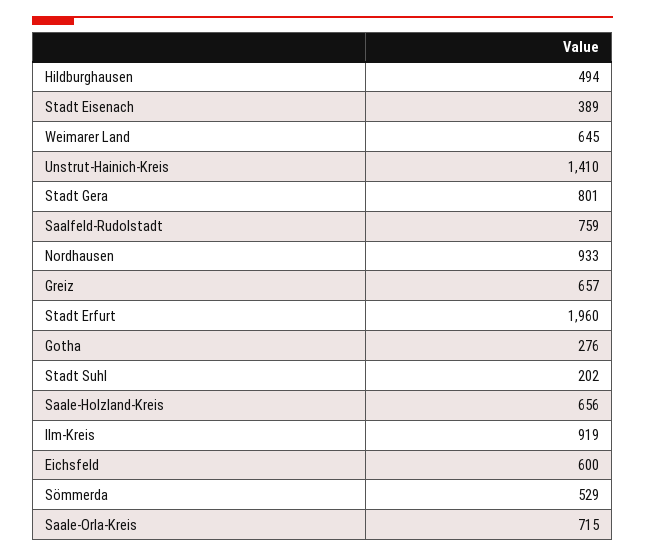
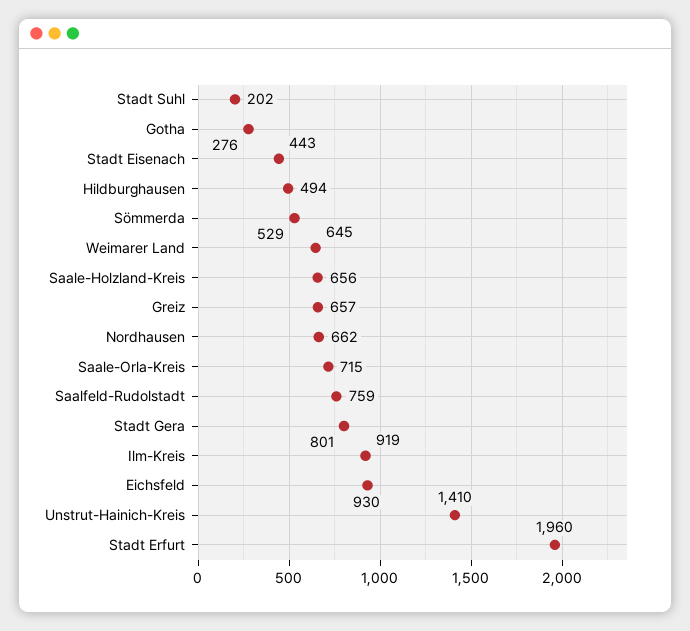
  {
    "Hildburghausen": 494,
-   "Stadt Eisenach": 389,
+   "Stadt Eisenach": 443,
    "Weimarer Land": 645,
    "Unstrut-Hainich-Kreis": 1410,
    "Stadt Gera": 801,
    "Saalfeld-Rudolstadt": 759,
-   "Nordhausen": 933,
+   "Nordhausen": 662,
    "Greiz": 657,
    "Stadt Erfurt": 1960,
    "Gotha": 276,
    "Stadt Suhl": 202,
    "Saale-Holzland-Kreis": 656,
    "Ilm-Kreis": 919,
-   "Eichsfeld": 600,
+   "Eichsfeld": 930,
    "Sömmerda": 529,
    "Saale-Orla-Kreis": 715
  }

